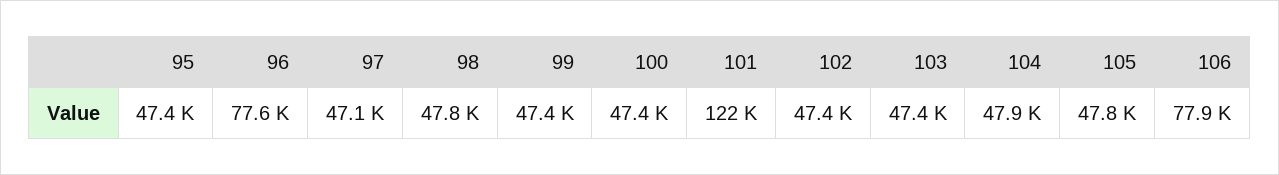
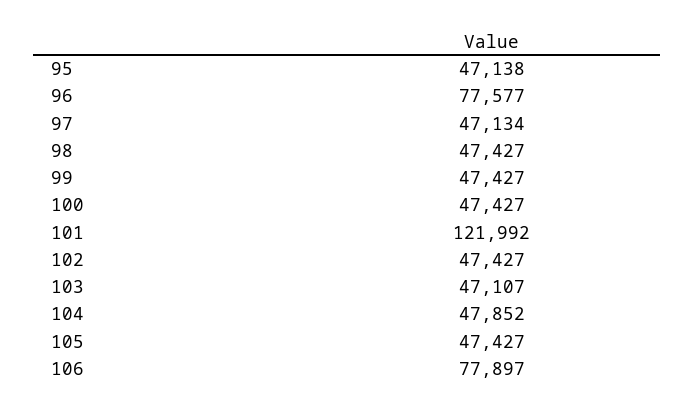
  {
-   "95": 47400,
+   "95": 47138,
    "96": 77577,
    "97": 47134,
-   "98": 47800,
+   "98": 47427,
    "99": 47427,
    "100": 47427,
    "101": 121992,
    "102": 47427,
-   "103": 47400,
+   "103": 47107,
    "104": 47852,
-   "105": 47800,
+   "105": 47427,
    "106": 77897
  }

